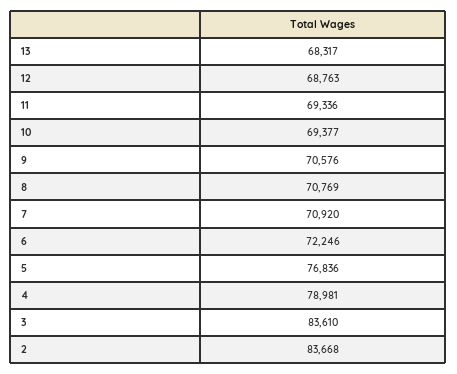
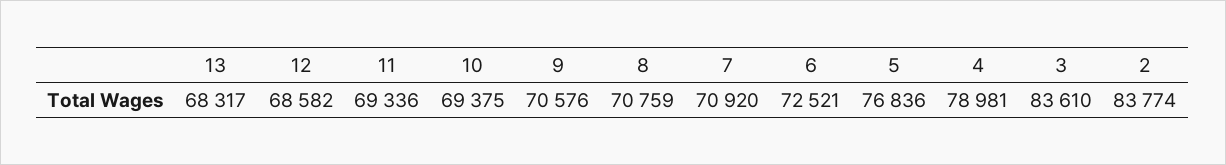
  {
    "13": 68317,
-   "12": 68763,
+   "12": 68582,
    "11": 69336,
-   "10": 69377,
+   "10": 69375,
    "9": 70576,
-   "8": 70769,
+   "8": 70759,
    "7": 70920,
-   "6": 72246,
+   "6": 72521,
    "5": 76836,
    "4": 78981,
    "3": 83610,
-   "2": 83668
+   "2": 83774
  }

